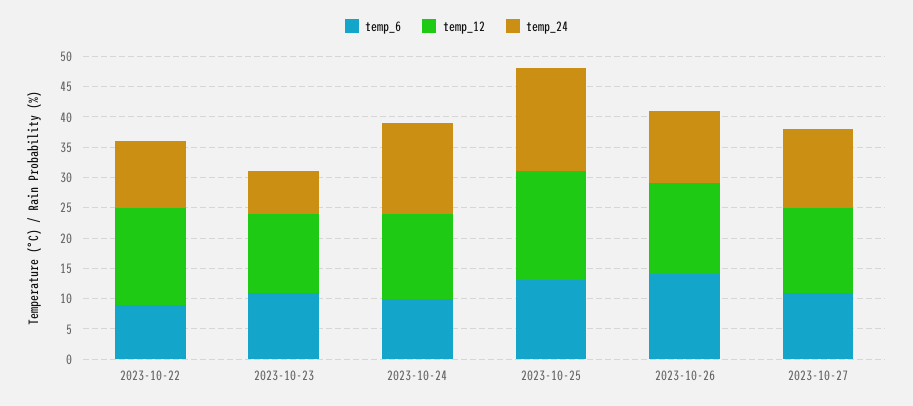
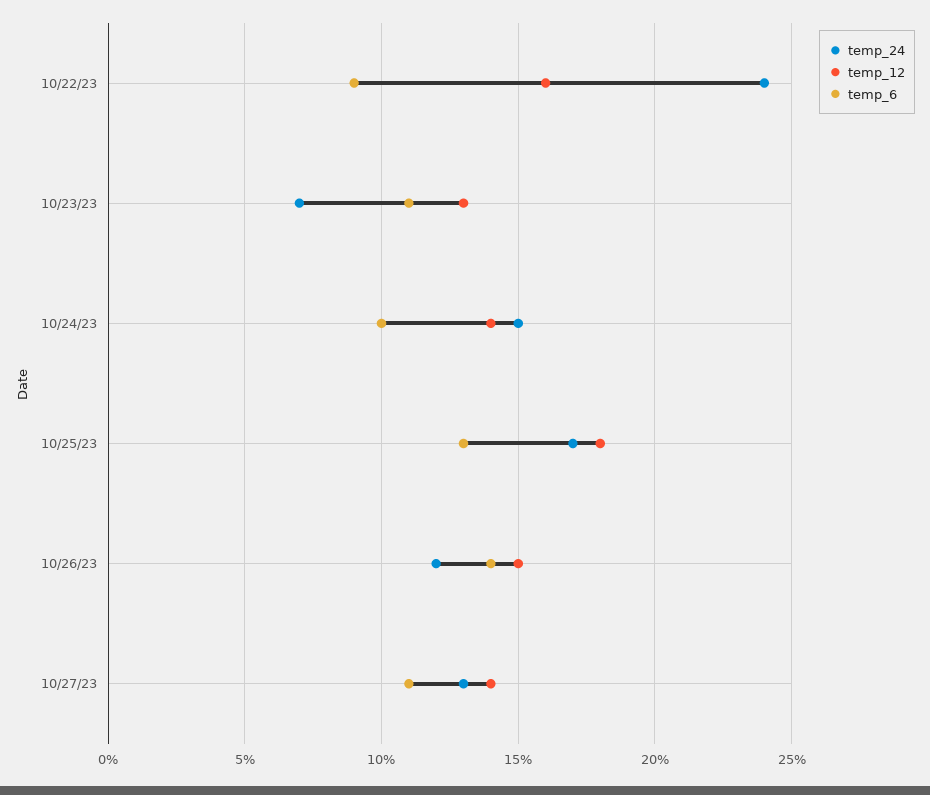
  {
    "temp_6": {
      "2023-10-22": 9,
      "2023-10-23": 11,
      "2023-10-24": 10,
      "2023-10-25": 13,
      "2023-10-26": 14,
      "2023-10-27": 11
    },
    "temp_12": {
      "2023-10-22": 16,
      "2023-10-23": 13,
      "2023-10-24": 14,
      "2023-10-25": 18,
      "2023-10-26": 15,
      "2023-10-27": 14
    },
    "temp_24": {
-     "2023-10-22": 10,
+     "2023-10-22": 24,
      "2023-10-23": 7,
      "2023-10-24": 15,
      "2023-10-25": 17,
      "2023-10-26": 12,
      "2023-10-27": 13
    }
  }

